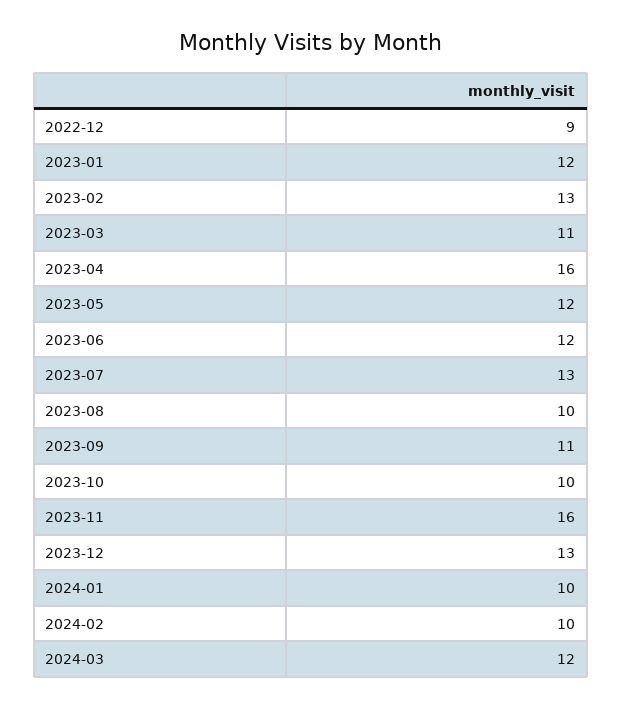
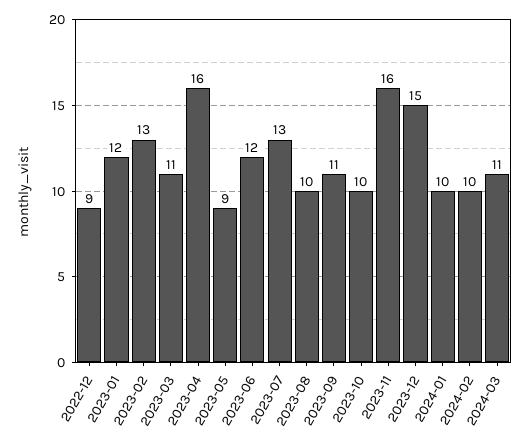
  {
    "2022-12": 9,
    "2023-01": 12,
    "2023-02": 13,
    "2023-03": 11,
    "2023-04": 16,
-   "2023-05": 12,
+   "2023-05": 9,
    "2023-06": 12,
    "2023-07": 13,
    "2023-08": 10,
    "2023-09": 11,
    "2023-10": 10,
    "2023-11": 16,
-   "2023-12": 13,
+   "2023-12": 15,
    "2024-01": 10,
    "2024-02": 10,
-   "2024-03": 12
+   "2024-03": 11
  }

